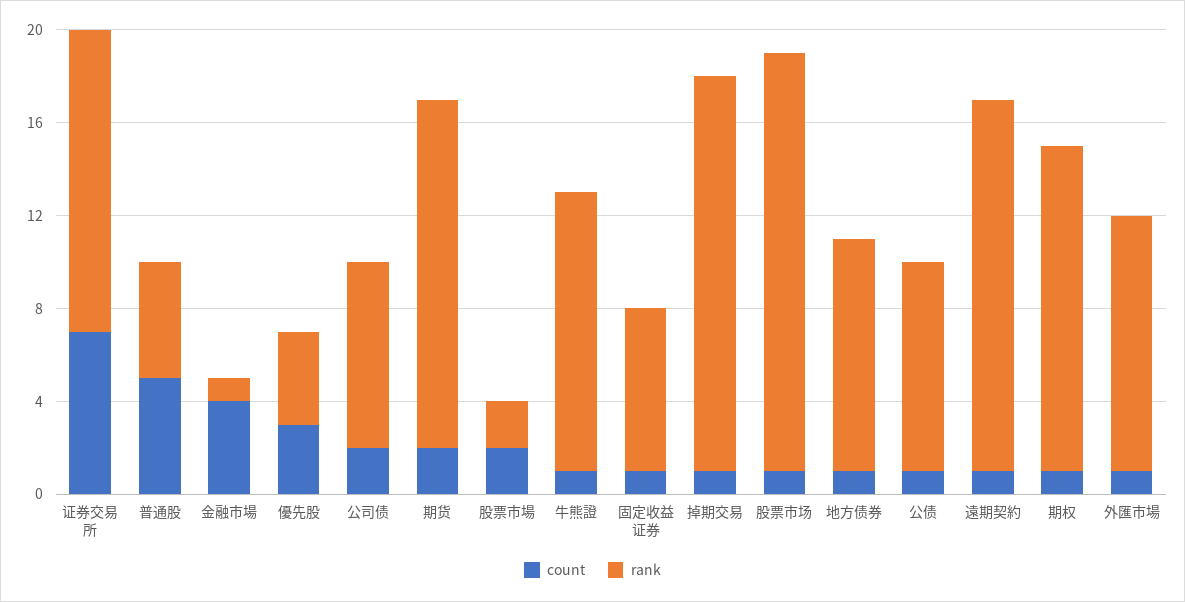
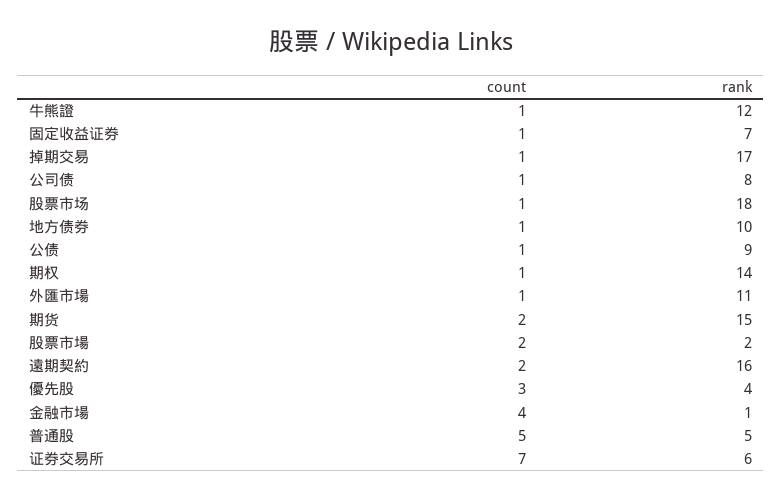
  {
    "count": {
      "证券交易所": 7,
      "普通股": 5,
      "金融市場": 4,
      "優先股": 3,
-     "公司债": 2,
+     "公司债": 1,
      "期货": 2,
      "股票市場": 2,
      "牛熊證": 1,
      "固定收益证券": 1,
      "掉期交易": 1,
      "股票市场": 1,
      "地方债券": 1,
      "公债": 1,
-     "遠期契約": 1,
+     "遠期契約": 2,
      "期权": 1,
      "外匯市場": 1
    },
    "rank": {
-     "证券交易所": 13,
+     "证券交易所": 6,
      "普通股": 5,
      "金融市場": 1,
      "優先股": 4,
      "公司债": 8,
      "期货": 15,
      "股票市場": 2,
      "牛熊證": 12,
      "固定收益证券": 7,
      "掉期交易": 17,
      "股票市场": 18,
      "地方债券": 10,
      "公债": 9,
      "遠期契約": 16,
      "期权": 14,
      "外匯市場": 11
    }
  }

